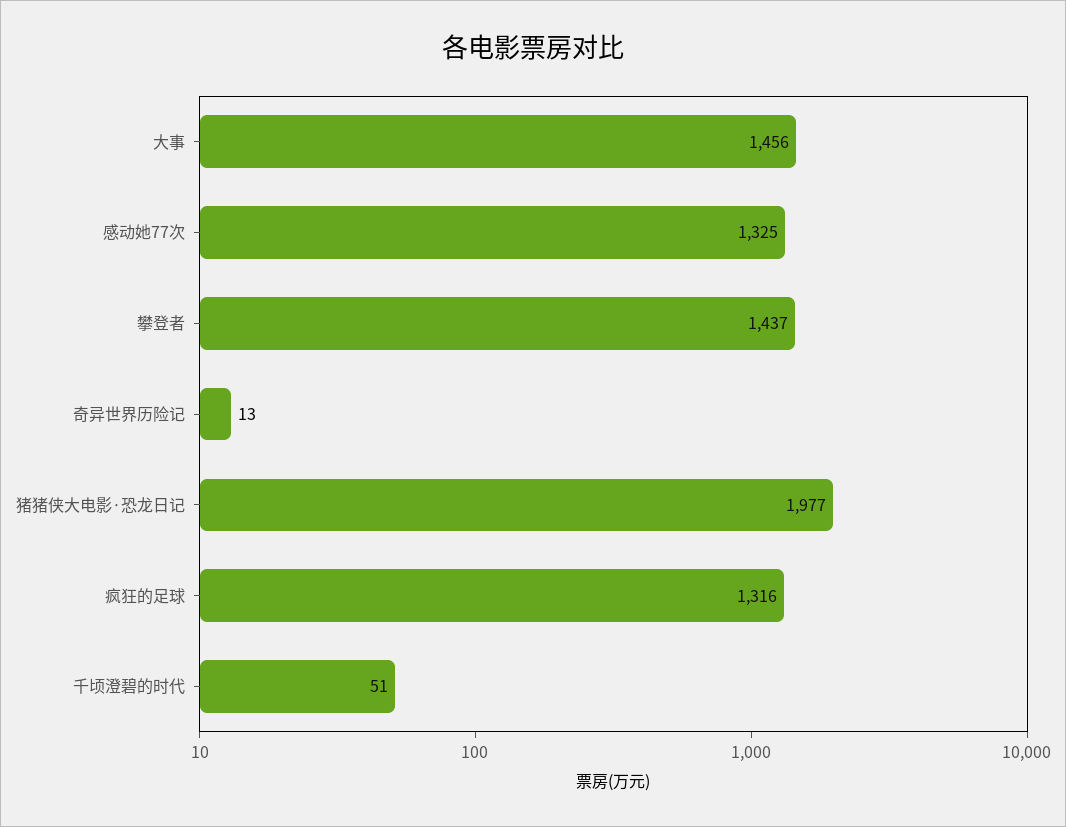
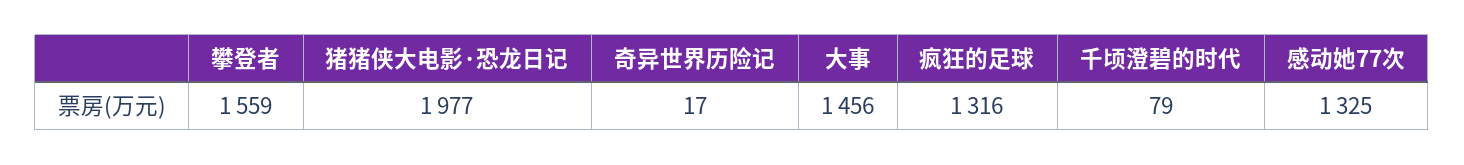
  {
    "大事": 1456,
    "感动她77次": 1325,
-   "攀登者": 1437,
+   "攀登者": 1559,
-   "奇异世界历险记": 13,
+   "奇异世界历险记": 17,
    "猪猪侠大电影·恐龙日记": 1977,
    "疯狂的足球": 1316,
-   "千顷澄碧的时代": 51
+   "千顷澄碧的时代": 79
  }

